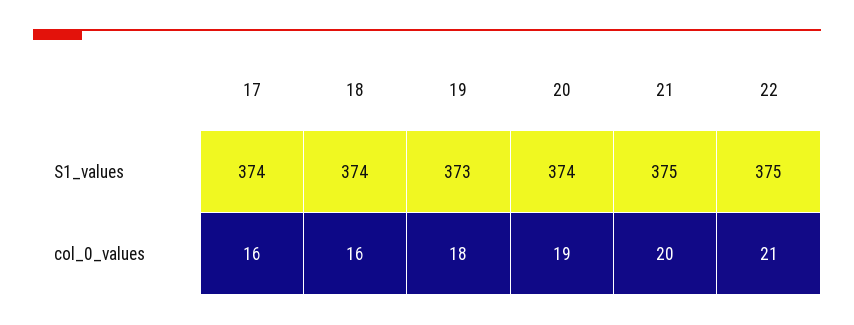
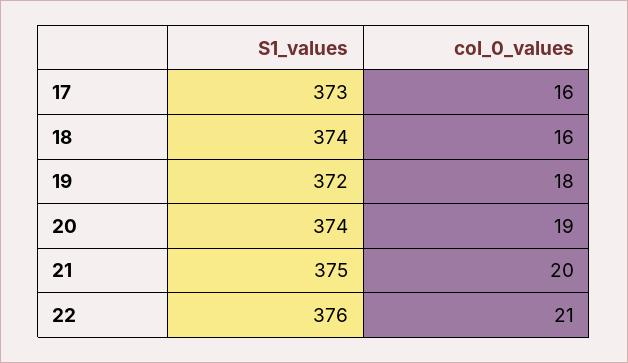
  {
    "17": {
-     "S1_values": 374,
+     "S1_values": 373,
      "col_0_values": 16
    },
    "18": {
      "S1_values": 374,
      "col_0_values": 16
    },
    "19": {
-     "S1_values": 373,
+     "S1_values": 372,
      "col_0_values": 18
    },
    "20": {
      "S1_values": 374,
      "col_0_values": 19
    },
    "21": {
      "S1_values": 375,
      "col_0_values": 20
    },
    "22": {
-     "S1_values": 375,
+     "S1_values": 376,
      "col_0_values": 21
    }
  }

